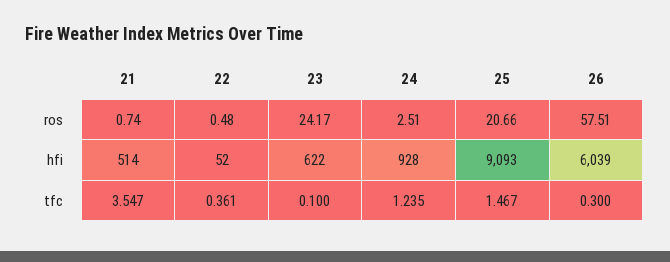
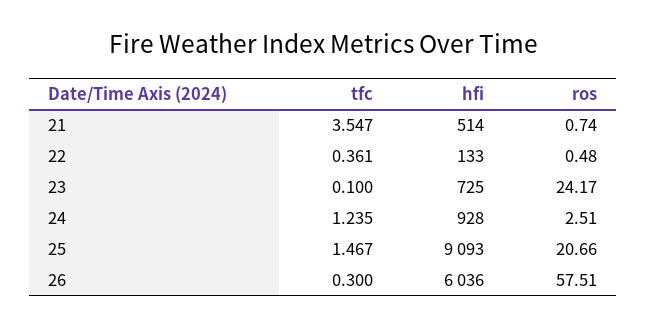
  {
    "21": {
      "ros": 0.74,
      "hfi": 514,
      "tfc": 3.547
    },
    "22": {
      "ros": 0.48,
-     "hfi": 52,
+     "hfi": 133,
      "tfc": 0.361
    },
    "23": {
      "ros": 24.17,
-     "hfi": 622,
+     "hfi": 725,
      "tfc": 0.1
    },
    "24": {
      "ros": 2.51,
      "hfi": 928,
      "tfc": 1.235
    },
    "25": {
      "ros": 20.66,
      "hfi": 9093,
      "tfc": 1.467
    },
    "26": {
      "ros": 57.51,
-     "hfi": 6039,
+     "hfi": 6036,
      "tfc": 0.3
    }
  }

